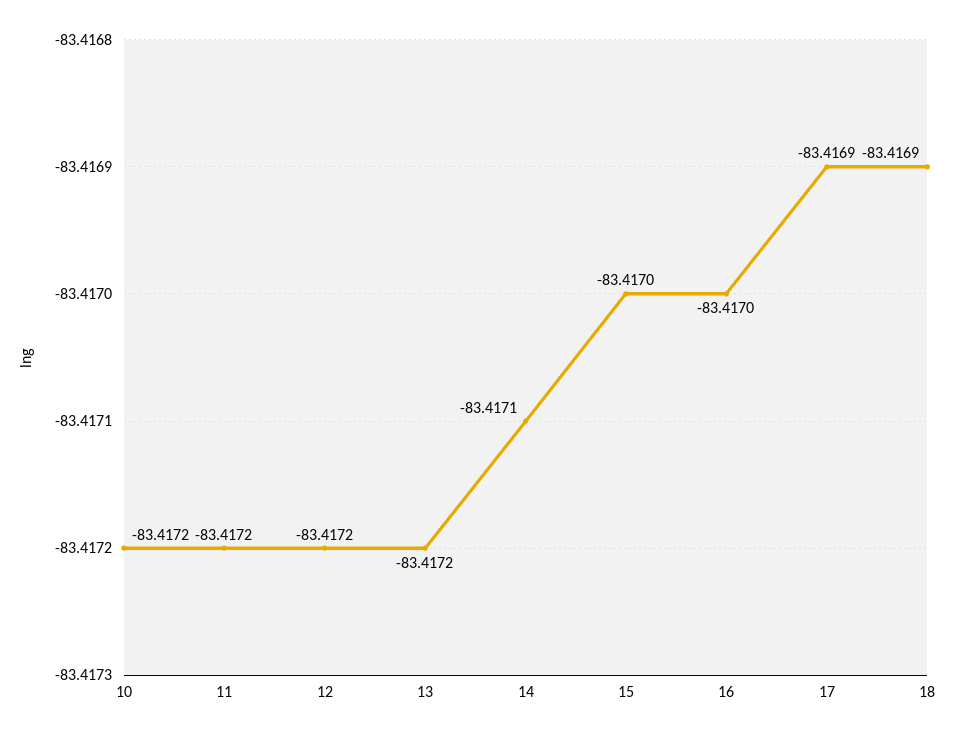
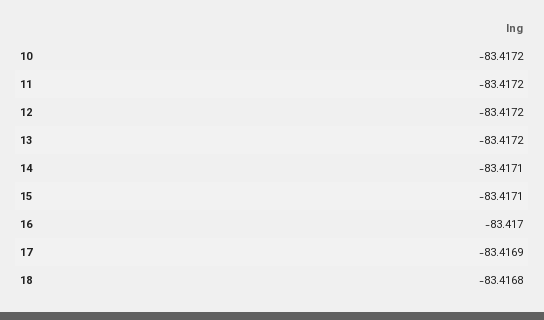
  {
    "10": -83.4172,
    "11": -83.4172,
    "12": -83.4172,
    "13": -83.4172,
    "14": -83.4171,
-   "15": -83.417,
+   "15": -83.4171,
    "16": -83.417,
    "17": -83.4169,
-   "18": -83.4169
+   "18": -83.4168
  }

